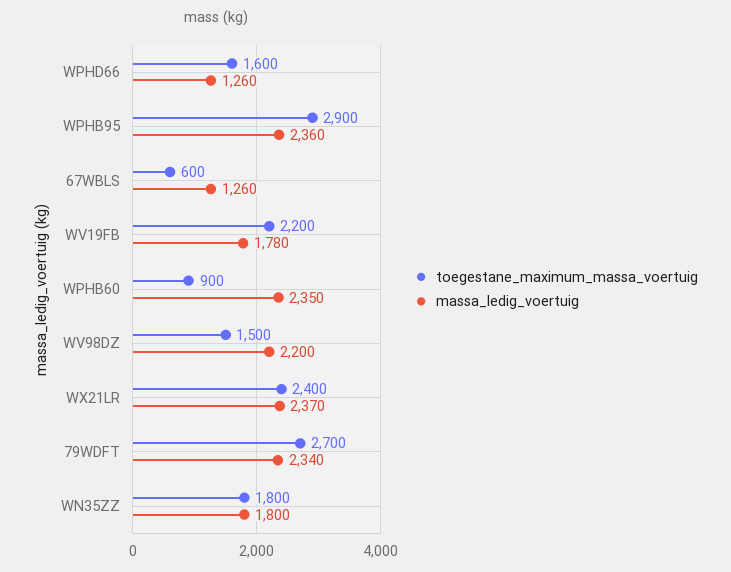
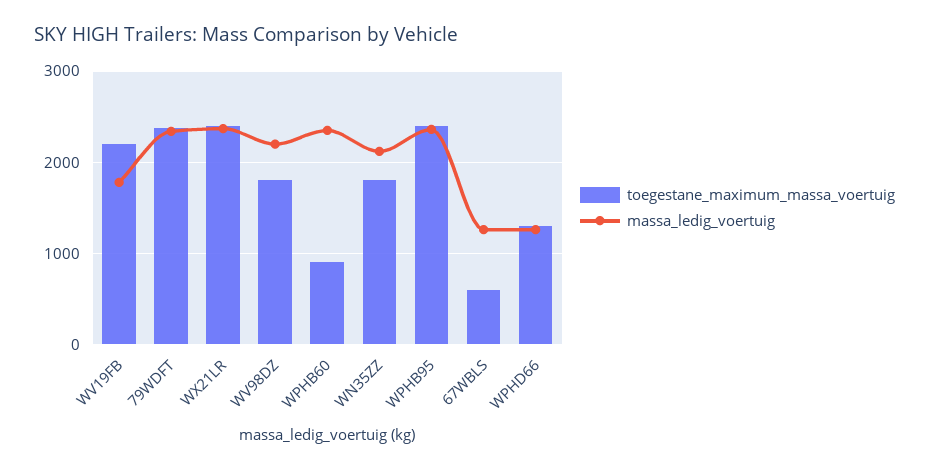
  {
    "toegestane_maximum_massa_voertuig": {
-     "WPHD66": 1600,
+     "WPHD66": 1300,
-     "WPHB95": 2900,
+     "WPHB95": 2400,
      "67WBLS": 600,
      "WV19FB": 2200,
      "WPHB60": 900,
-     "WV98DZ": 1500,
+     "WV98DZ": 1800,
      "WX21LR": 2400,
-     "79WDFT": 2700,
+     "79WDFT": 2400,
      "WN35ZZ": 1800
    },
    "massa_ledig_voertuig": {
      "WPHD66": 1260,
      "WPHB95": 2360,
      "67WBLS": 1260,
      "WV19FB": 1780,
      "WPHB60": 2350,
      "WV98DZ": 2200,
      "WX21LR": 2370,
      "79WDFT": 2340,
-     "WN35ZZ": 1800
+     "WN35ZZ": 2100
    }
  }

